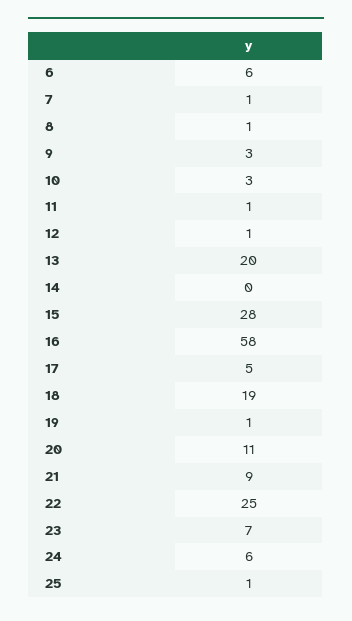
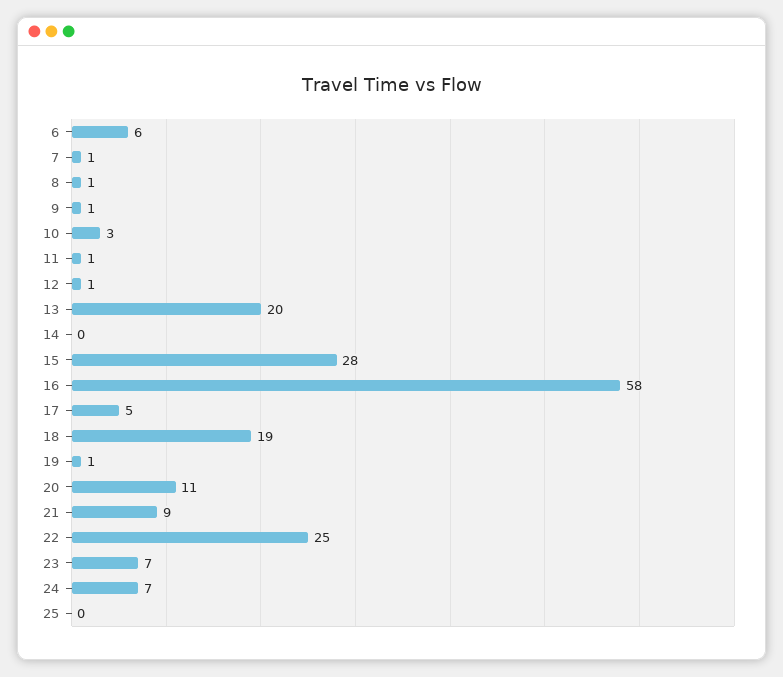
  {
    "6": 6,
    "7": 1,
    "8": 1,
-   "9": 3,
+   "9": 1,
    "10": 3,
    "11": 1,
    "12": 1,
    "13": 20,
    "14": 0,
    "15": 28,
    "16": 58,
    "17": 5,
    "18": 19,
    "19": 1,
    "20": 11,
    "21": 9,
    "22": 25,
    "23": 7,
-   "24": 6,
+   "24": 7,
-   "25": 1
+   "25": 0
  }

